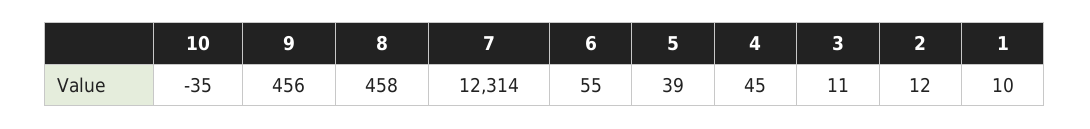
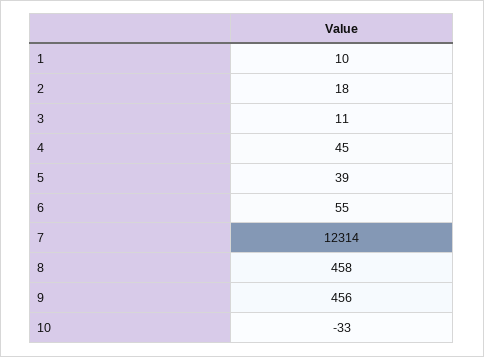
  {
-   "10": -35,
+   "10": -33,
    "9": 456,
    "8": 458,
    "7": 12314,
    "6": 55,
    "5": 39,
    "4": 45,
    "3": 11,
-   "2": 12,
+   "2": 18,
    "1": 10
  }

